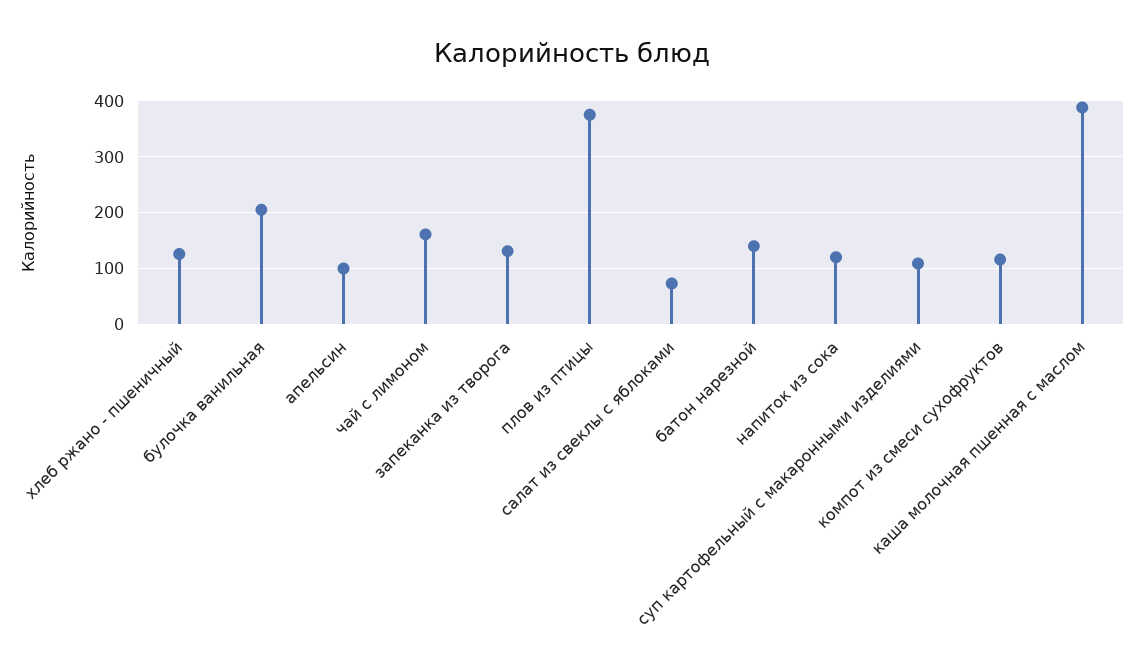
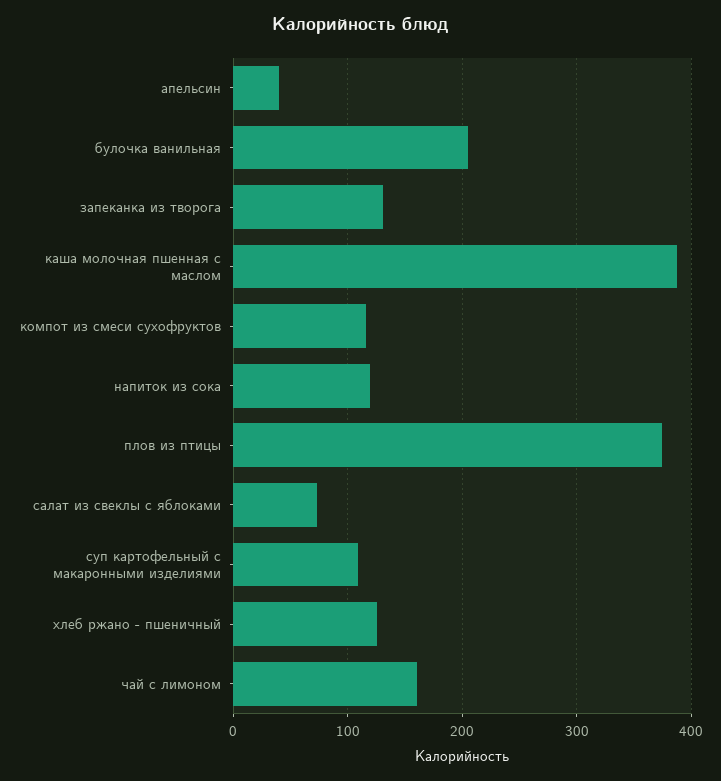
  {
    "хлеб ржано - пшеничный": 130,
    "булочка ванильная": 210,
-   "апельсин": 100,
+   "апельсин": 40,
    "чай с лимоном": 160,
    "запеканка из творога": 130,
    "плов из птицы": 380,
    "салат из свеклы с яблоками": 70,
-   "батон нарезной": 140,
    "напиток из сока": 120,
    "суп картофельный с макаронными изделиями": 110,
    "компот из смеси сухофруктов": 120,
    "каша молочная пшенная с маслом": 390
  }

